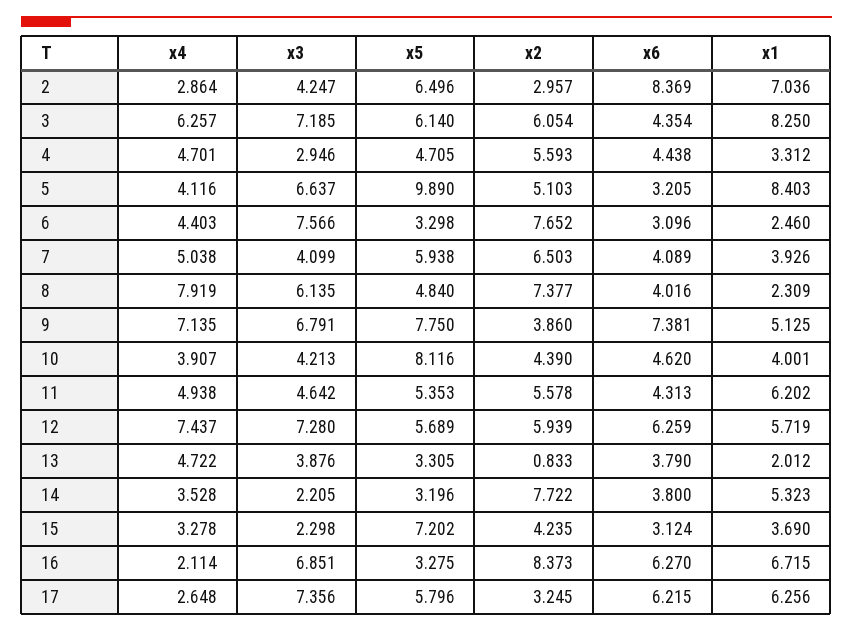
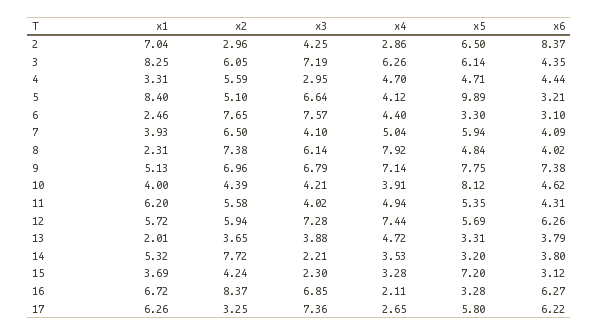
  {
    "x4": {
      "2": 2.864,
      "3": 6.257,
      "4": 4.701,
      "5": 4.116,
      "6": 4.403,
      "7": 5.038,
      "8": 7.919,
      "9": 7.135,
      "10": 3.907,
      "11": 4.938,
      "12": 7.437,
      "13": 4.722,
      "14": 3.528,
      "15": 3.278,
      "16": 2.114,
      "17": 2.648
    },
    "x3": {
      "2": 4.247,
      "3": 7.185,
      "4": 2.946,
      "5": 6.637,
      "6": 7.566,
      "7": 4.099,
      "8": 6.135,
      "9": 6.791,
      "10": 4.213,
-     "11": 4.642,
+     "11": 4.02,
      "12": 7.28,
      "13": 3.876,
      "14": 2.205,
      "15": 2.298,
      "16": 6.851,
      "17": 7.356
    },
    "x5": {
      "2": 6.496,
      "3": 6.14,
      "4": 4.705,
      "5": 9.89,
      "6": 3.298,
      "7": 5.938,
      "8": 4.84,
      "9": 7.75,
      "10": 8.116,
      "11": 5.353,
      "12": 5.689,
      "13": 3.305,
      "14": 3.196,
      "15": 7.202,
      "16": 3.275,
      "17": 5.796
    },
    "x2": {
      "2": 2.957,
      "3": 6.054,
      "4": 5.593,
      "5": 5.103,
      "6": 7.652,
      "7": 6.503,
      "8": 7.377,
-     "9": 3.86,
+     "9": 6.96,
      "10": 4.39,
      "11": 5.578,
      "12": 5.939,
-     "13": 0.833,
+     "13": 3.65,
      "14": 7.722,
      "15": 4.235,
      "16": 8.373,
      "17": 3.245
    },
    "x6": {
      "2": 8.369,
      "3": 4.354,
      "4": 4.438,
      "5": 3.205,
      "6": 3.096,
      "7": 4.089,
      "8": 4.016,
      "9": 7.381,
      "10": 4.62,
      "11": 4.313,
      "12": 6.259,
      "13": 3.79,
      "14": 3.8,
      "15": 3.124,
      "16": 6.27,
      "17": 6.215
    },
    "x1": {
      "2": 7.036,
      "3": 8.25,
      "4": 3.312,
      "5": 8.403,
      "6": 2.46,
      "7": 3.926,
      "8": 2.309,
      "9": 5.125,
      "10": 4.001,
      "11": 6.202,
      "12": 5.719,
      "13": 2.012,
      "14": 5.323,
      "15": 3.69,
      "16": 6.715,
      "17": 6.256
    }
  }

